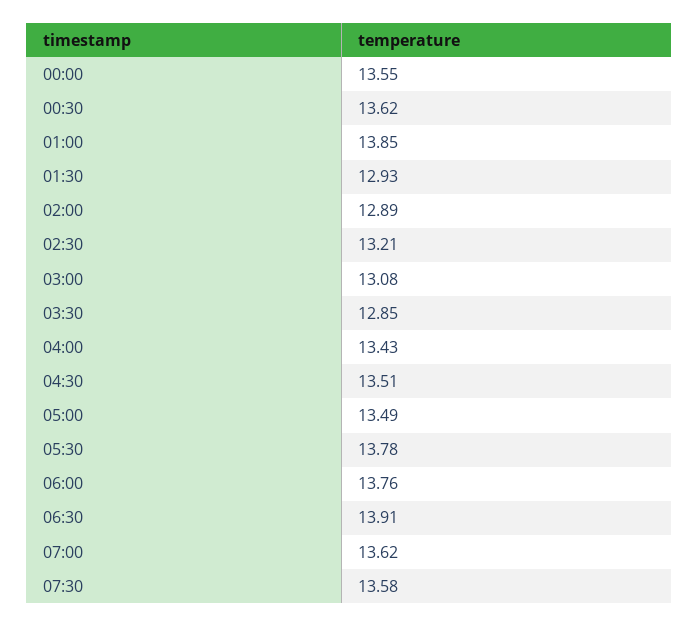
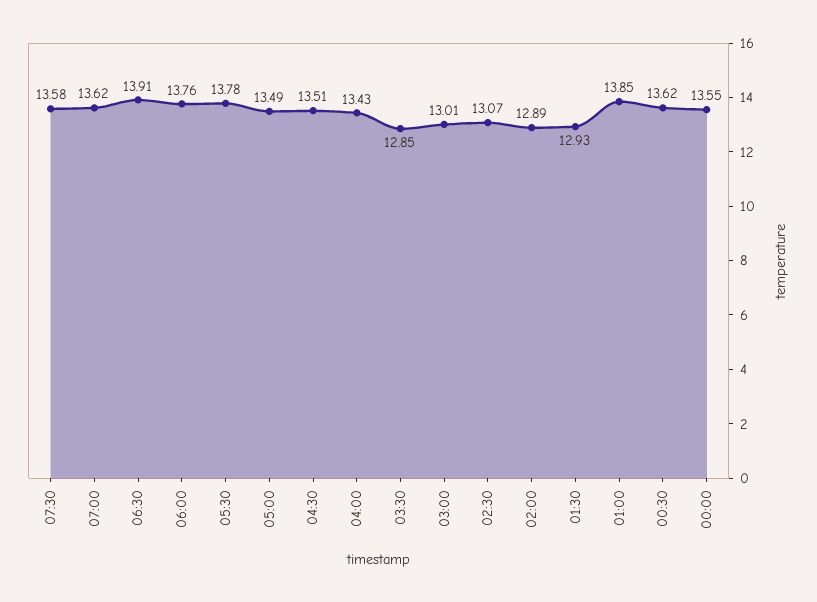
  {
    "00:00": 13.55,
    "00:30": 13.62,
    "01:00": 13.85,
    "01:30": 12.93,
    "02:00": 12.89,
-   "02:30": 13.21,
+   "02:30": 13.07,
-   "03:00": 13.08,
+   "03:00": 13.01,
    "03:30": 12.85,
    "04:00": 13.43,
    "04:30": 13.51,
    "05:00": 13.49,
    "05:30": 13.78,
    "06:00": 13.76,
    "06:30": 13.91,
    "07:00": 13.62,
    "07:30": 13.58
  }

